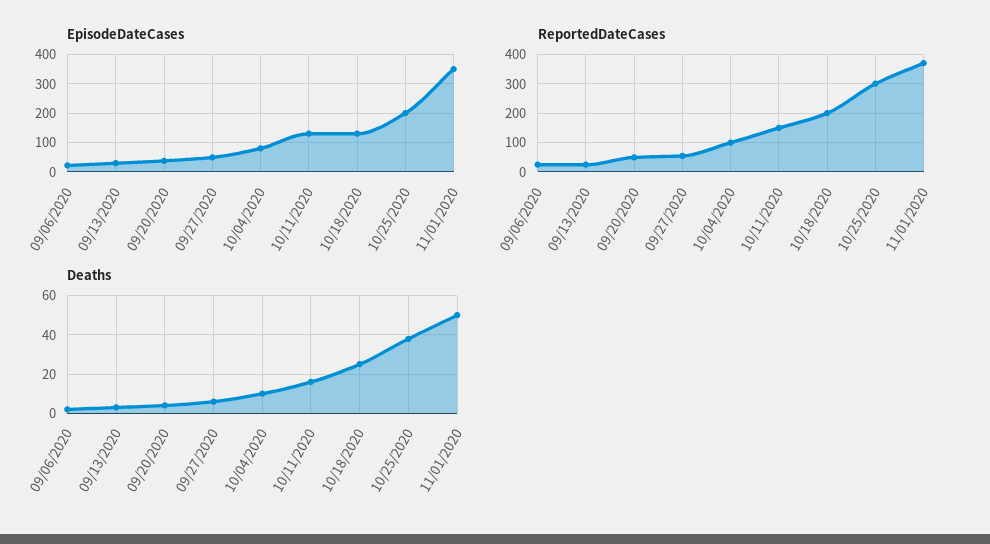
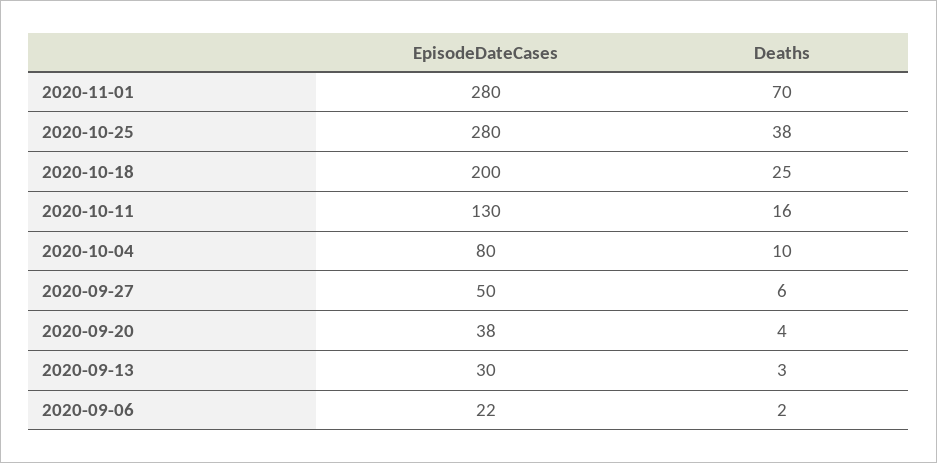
  {
    "EpisodeDateCases": {
      "09/06/2020": 22,
      "09/13/2020": 30,
      "09/20/2020": 38,
      "09/27/2020": 50,
      "10/04/2020": 80,
      "10/11/2020": 130,
-     "10/18/2020": 125,
+     "10/18/2020": 200,
-     "10/25/2020": 200,
+     "10/25/2020": 280,
-     "11/01/2020": 350
+     "11/01/2020": 280
    },
-   "ReportedDateCases": {
-     "09/06/2020": 25,
-     "09/13/2020": 25,
-     "09/20/2020": 50,
-     "09/27/2020": 50,
-     "10/04/2020": 100,
-     "10/11/2020": 150,
-     "10/18/2020": 200,
-     "10/25/2020": 300,
-     "11/01/2020": 375
-   },
    "Deaths": {
      "09/06/2020": 2,
      "09/13/2020": 3,
      "09/20/2020": 4,
      "09/27/2020": 6,
      "10/04/2020": 10,
      "10/11/2020": 16,
      "10/18/2020": 25,
      "10/25/2020": 38,
-     "11/01/2020": 50
+     "11/01/2020": 70
    }
  }

